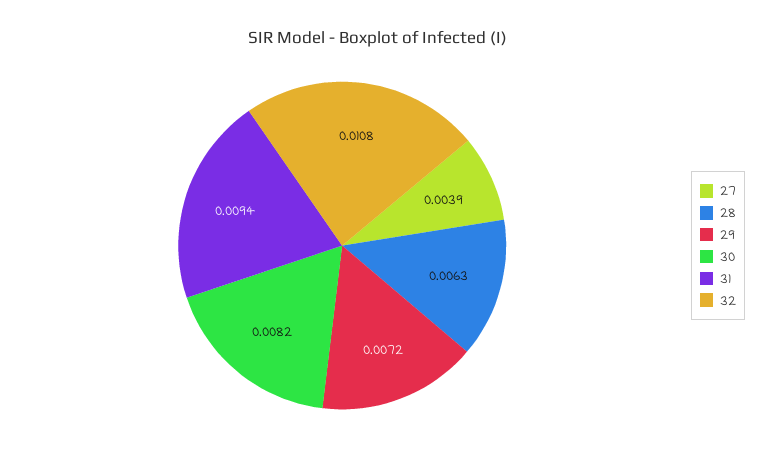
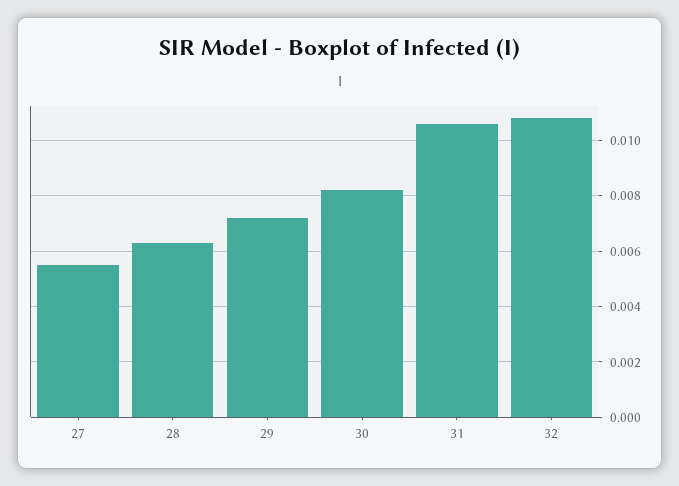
  {
-   "27": 0.0039,
+   "27": 0.0055,
    "28": 0.0063,
    "29": 0.0072,
    "30": 0.0082,
-   "31": 0.0094,
+   "31": 0.0105,
    "32": 0.0108
  }

